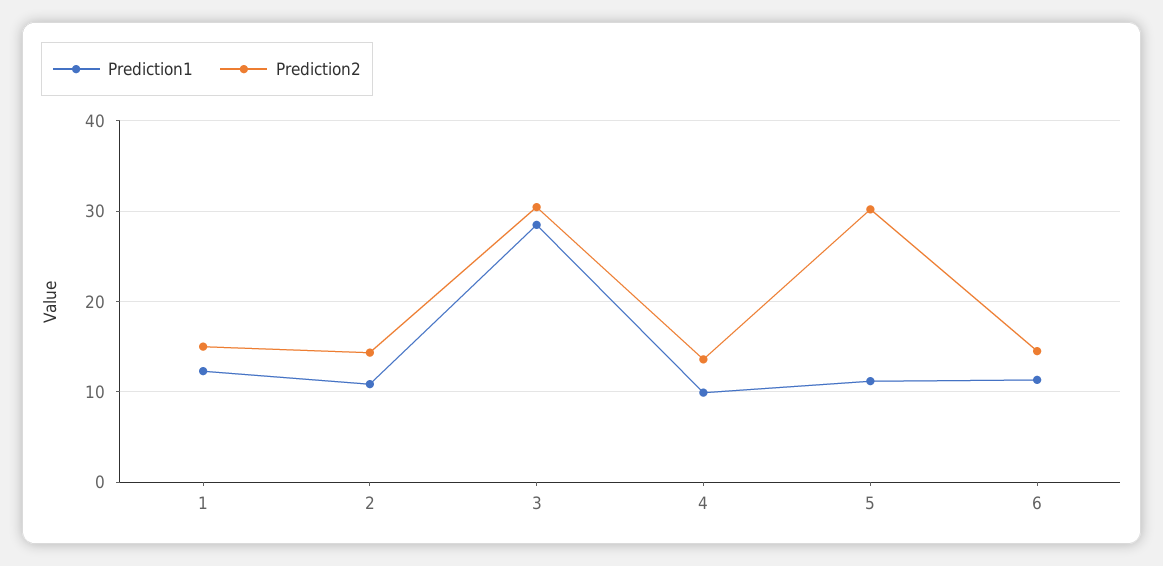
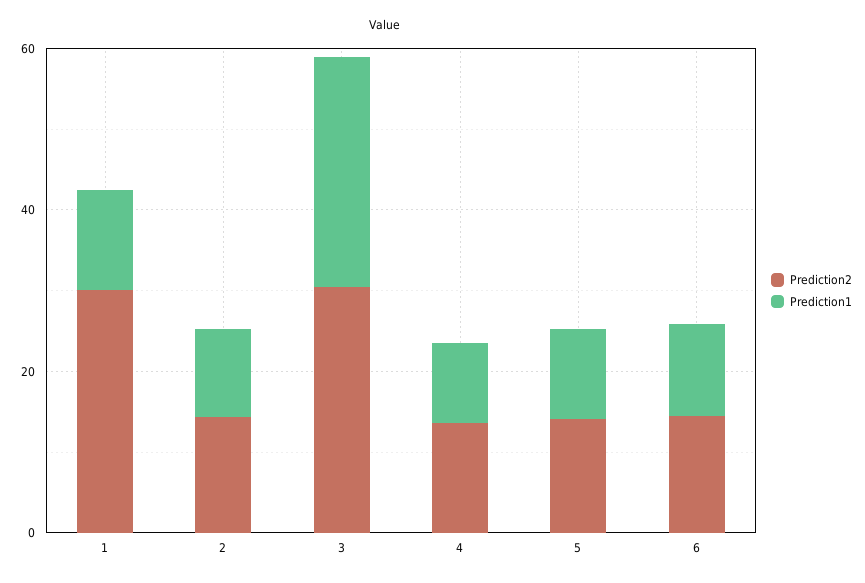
  {
    "Prediction1": {
      "1": 12,
      "2": 11,
      "3": 28,
      "4": 10,
      "5": 11,
      "6": 11
    },
    "Prediction2": {
-     "1": 15,
+     "1": 30,
      "2": 14,
      "3": 30,
      "4": 14,
-     "5": 30,
+     "5": 15,
      "6": 15
    }
  }

